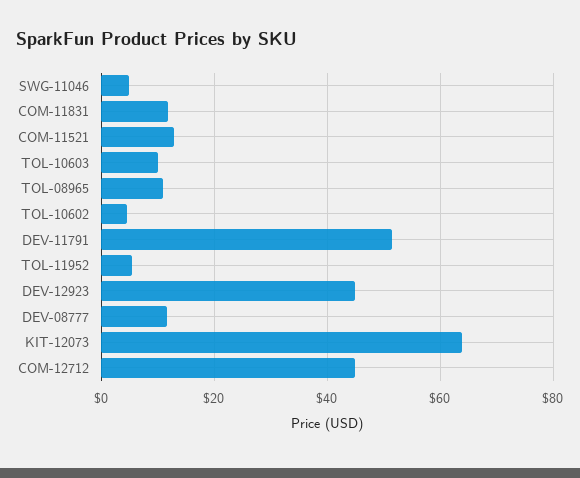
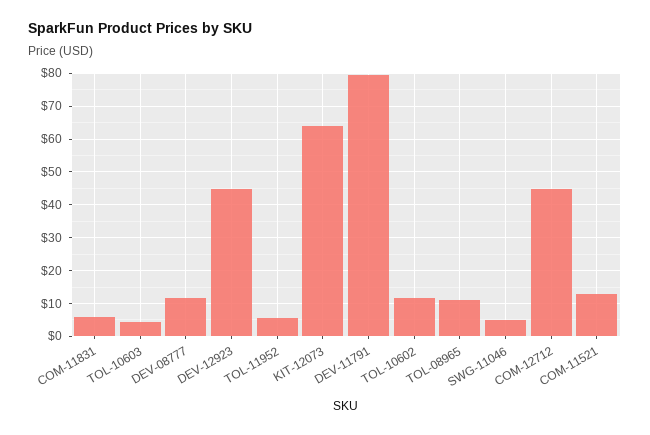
  {
    "SWG-11046": 4,
-   "COM-11831": 12,
+   "COM-11831": 6,
    "COM-11521": 12,
-   "TOL-10603": 10,
+   "TOL-10603": 4,
    "TOL-08965": 10,
-   "TOL-10602": 4,
+   "TOL-10602": 12,
-   "DEV-11791": 52,
+   "DEV-11791": 80,
    "TOL-11952": 6,
    "DEV-12923": 44,
    "DEV-08777": 12,
    "KIT-12073": 64,
    "COM-12712": 44
  }

